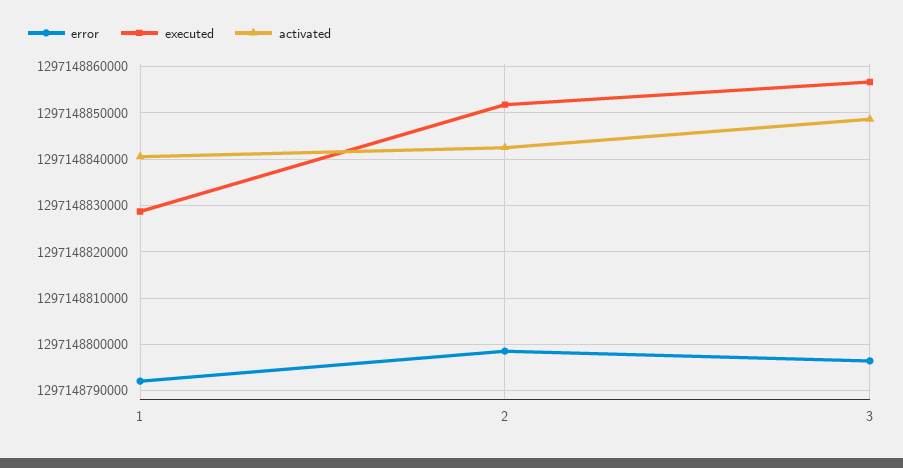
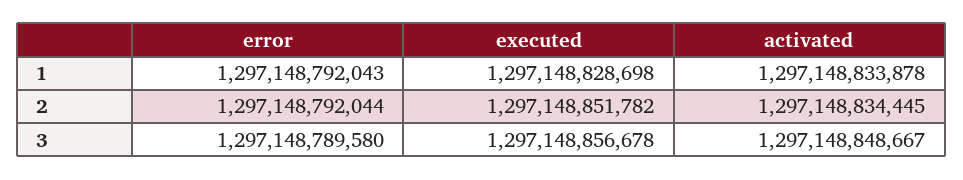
  {
    "error": {
      "1": 1297148792043,
-     "2": 1297148798000,
+     "2": 1297148792044,
-     "3": 1297148796000
+     "3": 1297148789580
    },
    "executed": {
      "1": 1297148828698,
      "2": 1297148851782,
      "3": 1297148856678
    },
    "activated": {
-     "1": 1297148840000,
+     "1": 1297148833878,
-     "2": 1297148842000,
+     "2": 1297148834445,
      "3": 1297148848667
    }
  }

